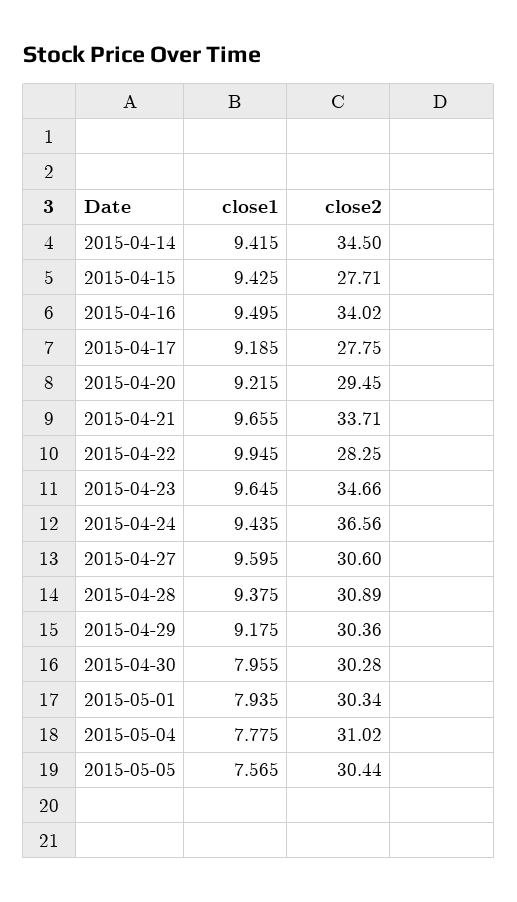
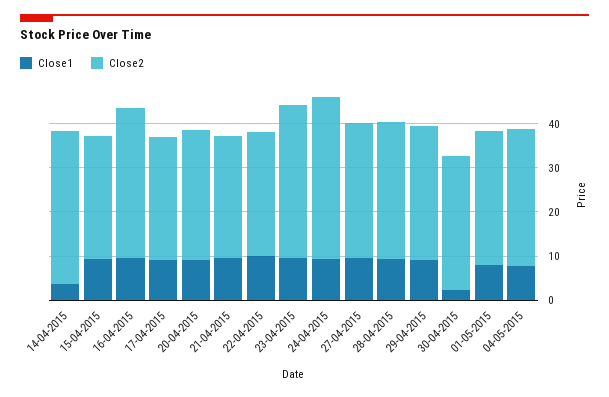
  {
    "close1": {
-     "2015-04-14": 9.415,
+     "2015-04-14": 4,
      "2015-04-15": 9.425,
      "2015-04-16": 9.495,
      "2015-04-17": 9.185,
      "2015-04-20": 9.215,
      "2015-04-21": 9.655,
      "2015-04-22": 9.945,
      "2015-04-23": 9.645,
      "2015-04-24": 9.435,
      "2015-04-27": 9.595,
      "2015-04-28": 9.375,
      "2015-04-29": 9.175,
-     "2015-04-30": 7.955,
+     "2015-04-30": 2,
      "2015-05-01": 7.935,
-     "2015-05-04": 7.775,
+     "2015-05-04": 7.775
-     "2015-05-05": 7.565
    },
    "close2": {
      "2015-04-14": 34.5,
      "2015-04-15": 27.71,
      "2015-04-16": 34.02,
      "2015-04-17": 27.75,
      "2015-04-20": 29.45,
-     "2015-04-21": 33.71,
+     "2015-04-21": 28,
      "2015-04-22": 28.25,
      "2015-04-23": 34.66,
      "2015-04-24": 36.56,
      "2015-04-27": 30.6,
      "2015-04-28": 30.89,
      "2015-04-29": 30.36,
      "2015-04-30": 30.28,
      "2015-05-01": 30.34,
-     "2015-05-04": 31.02,
+     "2015-05-04": 31.02
-     "2015-05-05": 30.44
    }
  }

